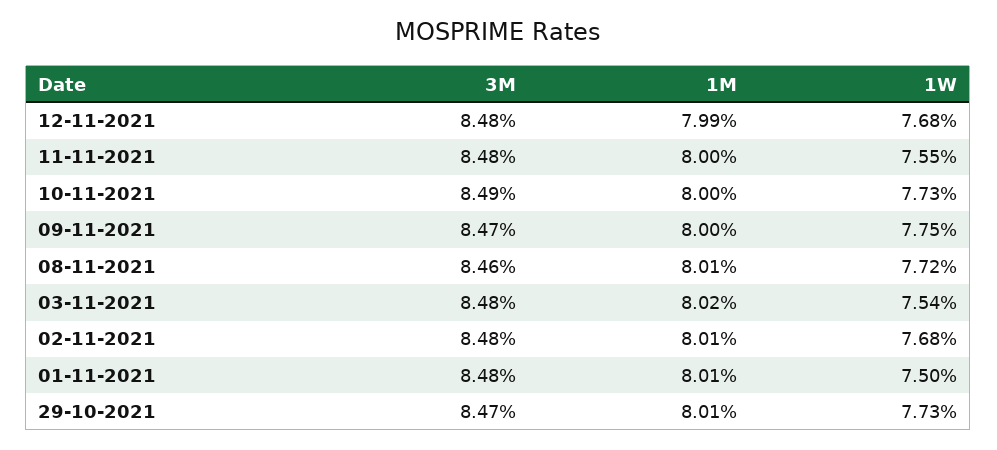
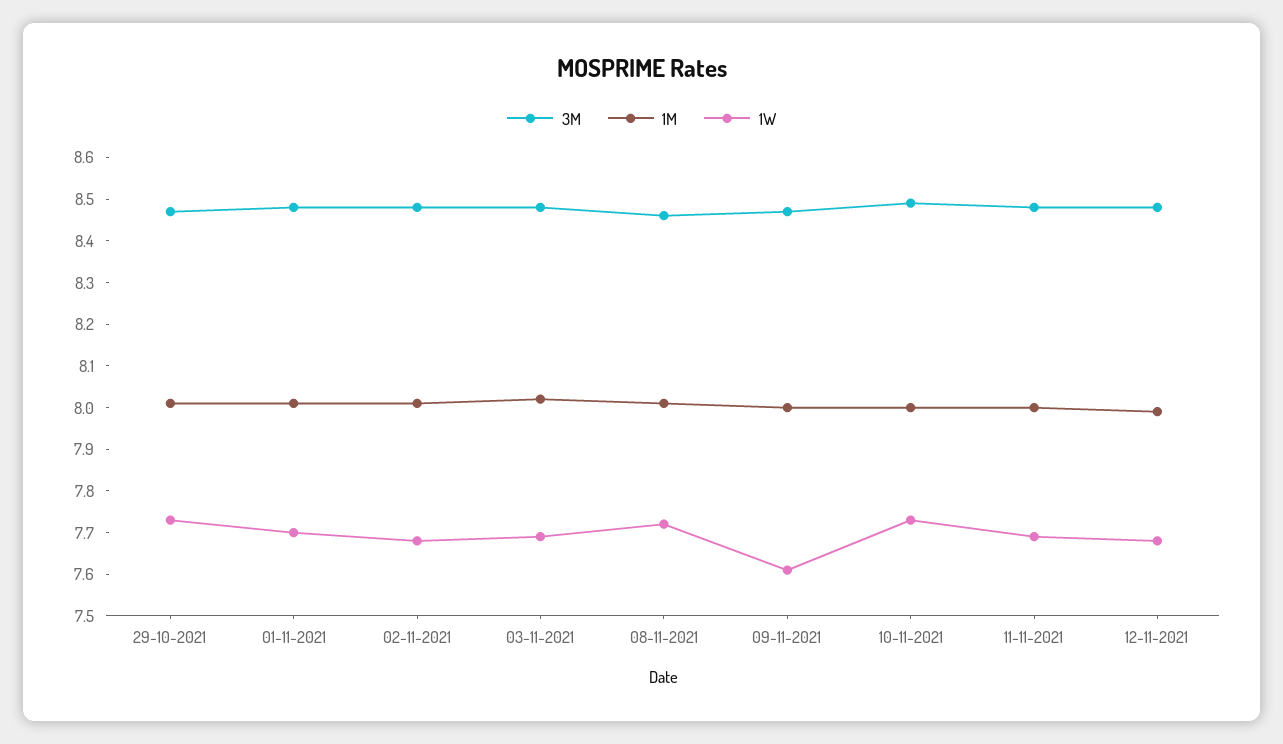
  {
    "3M": {
      "12-11-2021": 8.48,
      "11-11-2021": 8.48,
      "10-11-2021": 8.49,
      "09-11-2021": 8.47,
      "08-11-2021": 8.46,
      "03-11-2021": 8.48,
      "02-11-2021": 8.48,
      "01-11-2021": 8.48,
      "29-10-2021": 8.47
    },
    "1M": {
      "12-11-2021": 7.99,
      "11-11-2021": 8,
      "10-11-2021": 8,
      "09-11-2021": 8,
      "08-11-2021": 8.01,
      "03-11-2021": 8.02,
      "02-11-2021": 8.01,
      "01-11-2021": 8.01,
      "29-10-2021": 8.01
    },
    "1W": {
      "12-11-2021": 7.68,
-     "11-11-2021": 7.55,
+     "11-11-2021": 7.7,
      "10-11-2021": 7.73,
-     "09-11-2021": 7.75,
+     "09-11-2021": 7.6,
      "08-11-2021": 7.72,
-     "03-11-2021": 7.54,
+     "03-11-2021": 7.7,
      "02-11-2021": 7.68,
-     "01-11-2021": 7.5,
+     "01-11-2021": 7.7,
      "29-10-2021": 7.73
    }
  }

